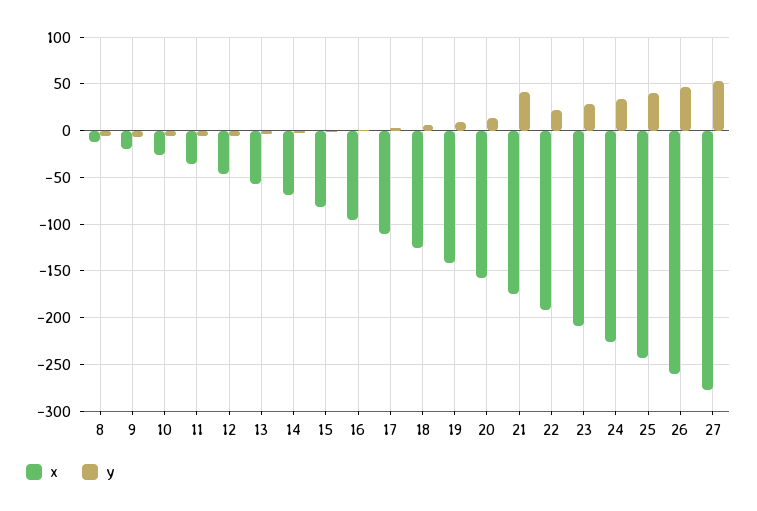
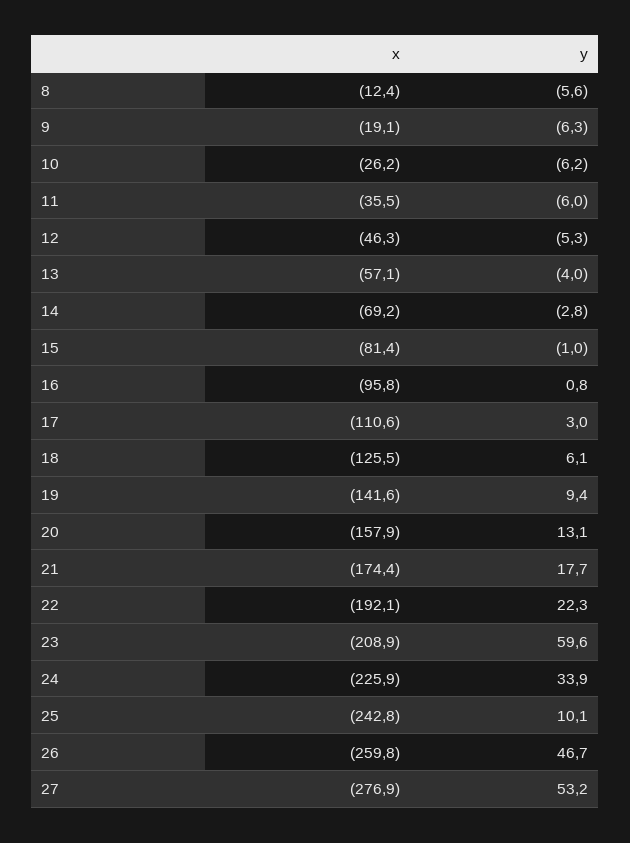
  {
    "x": {
      "8": -12.4,
      "9": -19.1,
      "10": -26.2,
      "11": -35.5,
      "12": -46.3,
      "13": -57.1,
      "14": -69.2,
      "15": -81.4,
      "16": -95.8,
      "17": -110.6,
      "18": -125.5,
      "19": -141.6,
      "20": -157.9,
      "21": -174.4,
      "22": -192.1,
      "23": -208.9,
      "24": -225.9,
      "25": -242.8,
      "26": -259.8,
      "27": -276.9
    },
    "y": {
      "8": -5.6,
      "9": -6.3,
      "10": -6.2,
      "11": -6,
      "12": -5.3,
      "13": -4,
      "14": -2.8,
      "15": -1,
      "16": 0.8,
      "17": 3,
      "18": 6.1,
      "19": 9.4,
      "20": 13.1,
-     "21": 40,
+     "21": 17.7,
      "22": 22.3,
-     "23": 30,
+     "23": 59.6,
      "24": 33.9,
-     "25": 40,
+     "25": 10.1,
      "26": 46.7,
      "27": 53.2
    }
  }

